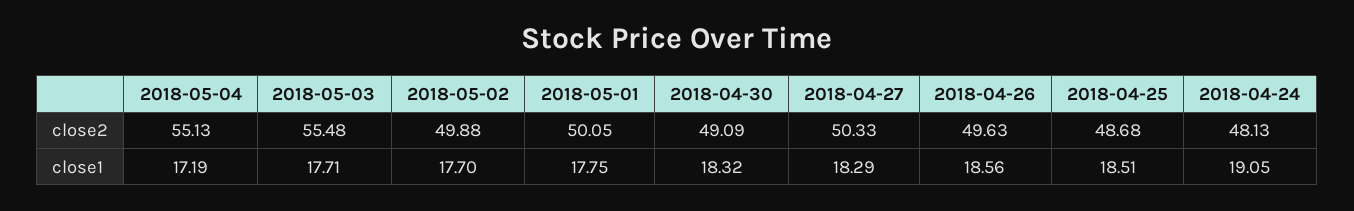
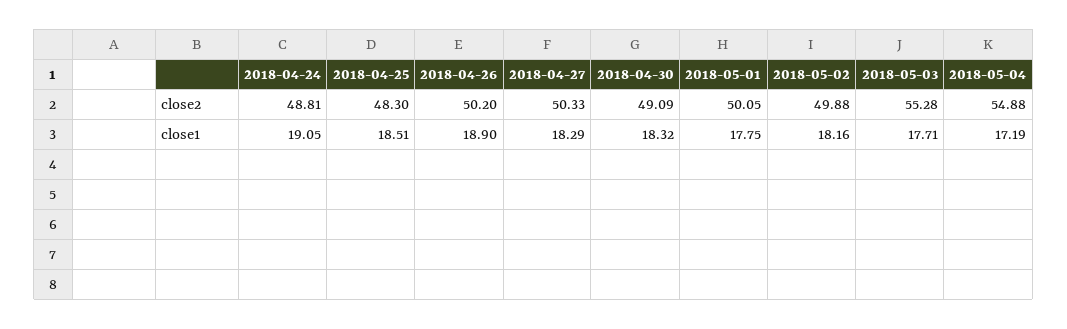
  {
    "2018-05-04": {
-     "close2": 55.13,
+     "close2": 54.88,
      "close1": 17.19
    },
    "2018-05-03": {
-     "close2": 55.48,
+     "close2": 55.28,
      "close1": 17.71
    },
    "2018-05-02": {
      "close2": 49.88,
-     "close1": 17.7
+     "close1": 18.16
    },
    "2018-05-01": {
      "close2": 50.05,
      "close1": 17.75
    },
    "2018-04-30": {
      "close2": 49.09,
      "close1": 18.32
    },
    "2018-04-27": {
      "close2": 50.33,
      "close1": 18.29
    },
    "2018-04-26": {
-     "close2": 49.63,
+     "close2": 50.2,
-     "close1": 18.56
+     "close1": 18.9
    },
    "2018-04-25": {
-     "close2": 48.68,
+     "close2": 48.3,
      "close1": 18.51
    },
    "2018-04-24": {
-     "close2": 48.13,
+     "close2": 48.81,
      "close1": 19.05
    }
  }

